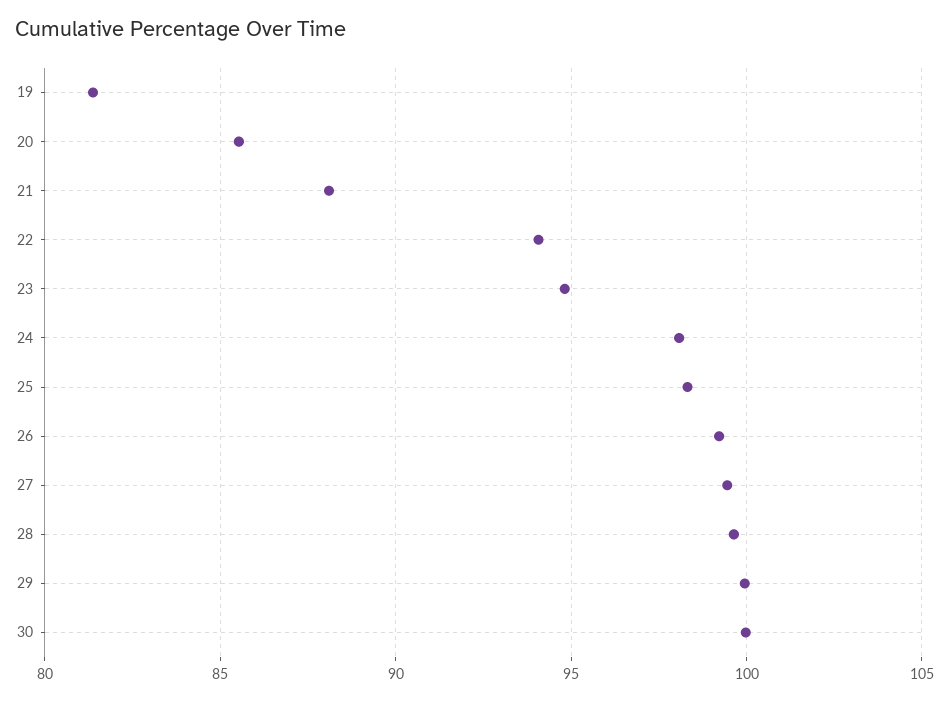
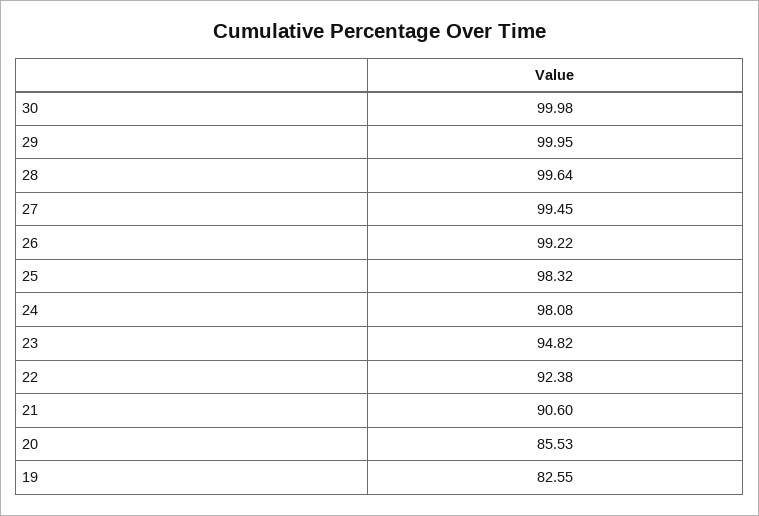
  {
-   "19": 81.5,
+   "19": 82.55,
    "20": 85.53,
-   "21": 88,
+   "21": 90.6,
-   "22": 94,
+   "22": 92.38,
    "23": 94.82,
    "24": 98.08,
    "25": 98.32,
    "26": 99.22,
    "27": 99.45,
    "28": 99.64,
    "29": 99.95,
    "30": 99.98
  }

